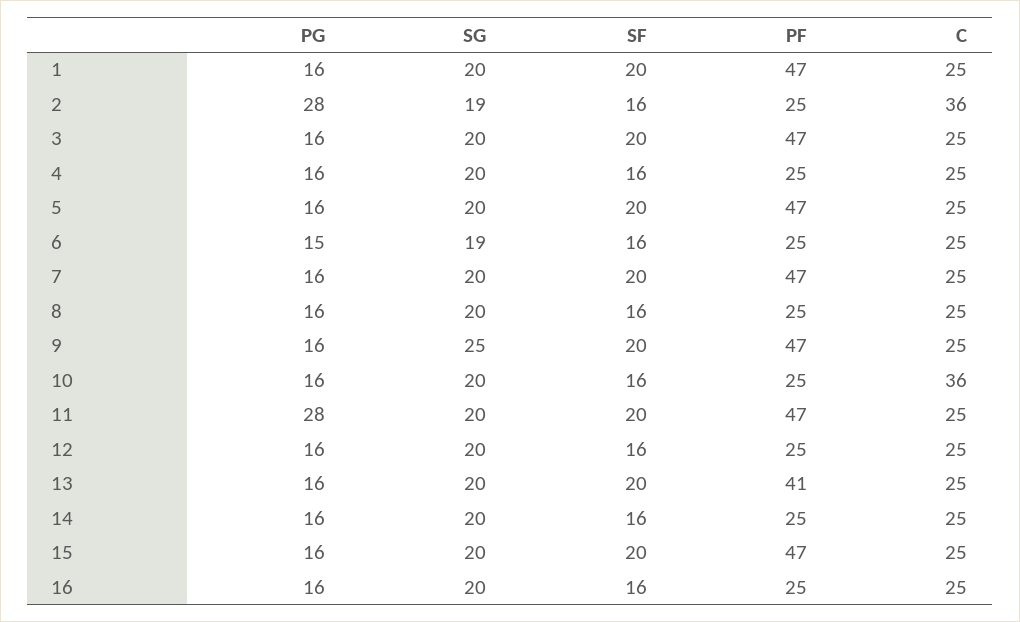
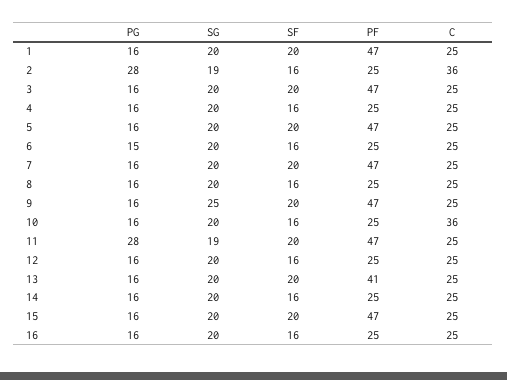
  {
    "PG": {
      "1": 16,
      "2": 28,
      "3": 16,
      "4": 16,
      "5": 16,
      "6": 15,
      "7": 16,
      "8": 16,
      "9": 16,
      "10": 16,
      "11": 28,
      "12": 16,
      "13": 16,
      "14": 16,
      "15": 16,
      "16": 16
    },
    "SG": {
      "1": 20,
      "2": 19,
      "3": 20,
      "4": 20,
      "5": 20,
-     "6": 19,
+     "6": 20,
      "7": 20,
      "8": 20,
      "9": 25,
      "10": 20,
-     "11": 20,
+     "11": 19,
      "12": 20,
      "13": 20,
      "14": 20,
      "15": 20,
      "16": 20
    },
    "SF": {
      "1": 20,
      "2": 16,
      "3": 20,
      "4": 16,
      "5": 20,
      "6": 16,
      "7": 20,
      "8": 16,
      "9": 20,
      "10": 16,
      "11": 20,
      "12": 16,
      "13": 20,
      "14": 16,
      "15": 20,
      "16": 16
    },
    "PF": {
      "1": 47,
      "2": 25,
      "3": 47,
      "4": 25,
      "5": 47,
      "6": 25,
      "7": 47,
      "8": 25,
      "9": 47,
      "10": 25,
      "11": 47,
      "12": 25,
      "13": 41,
      "14": 25,
      "15": 47,
      "16": 25
    },
    "C": {
      "1": 25,
      "2": 36,
      "3": 25,
      "4": 25,
      "5": 25,
      "6": 25,
      "7": 25,
      "8": 25,
      "9": 25,
      "10": 36,
      "11": 25,
      "12": 25,
      "13": 25,
      "14": 25,
      "15": 25,
      "16": 25
    }
  }

